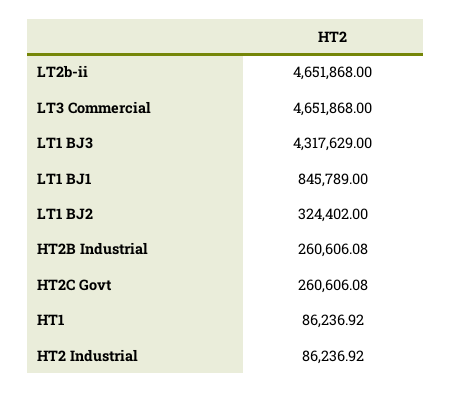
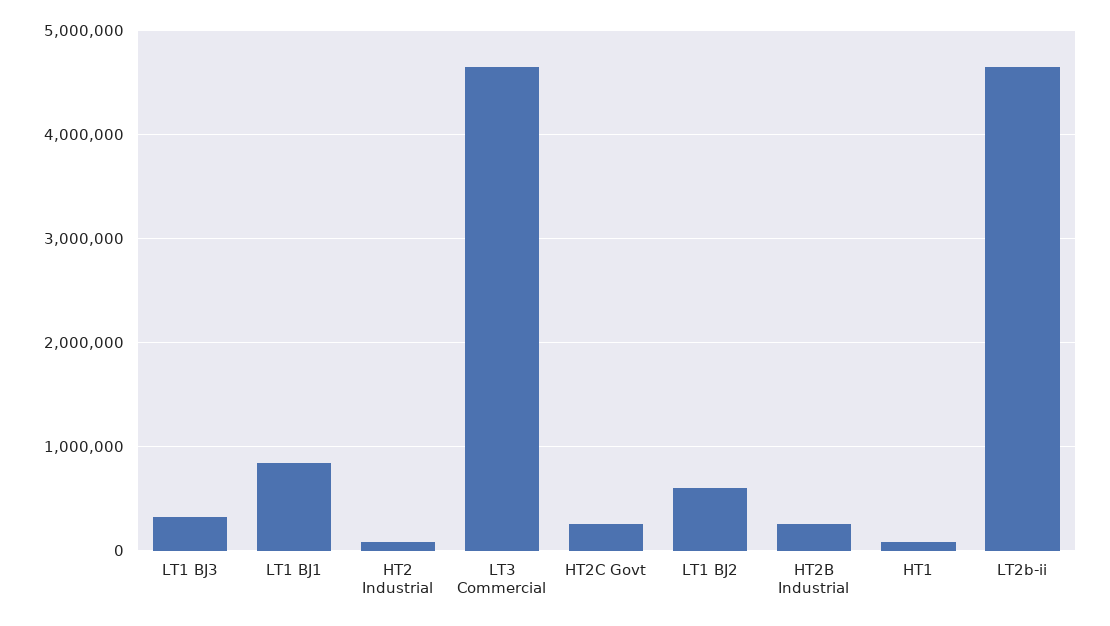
  {
    "LT2b-ii": 4651868,
    "LT3 Commercial": 4651868,
-   "LT1 BJ3": 4317629,
+   "LT1 BJ3": 300000,
    "LT1 BJ1": 845789,
-   "LT1 BJ2": 324402,
+   "LT1 BJ2": 600000,
    "HT2B Industrial": 260606.08,
    "HT2C Govt": 260606.08,
    "HT1": 86236.92,
    "HT2 Industrial": 86236.92
  }

